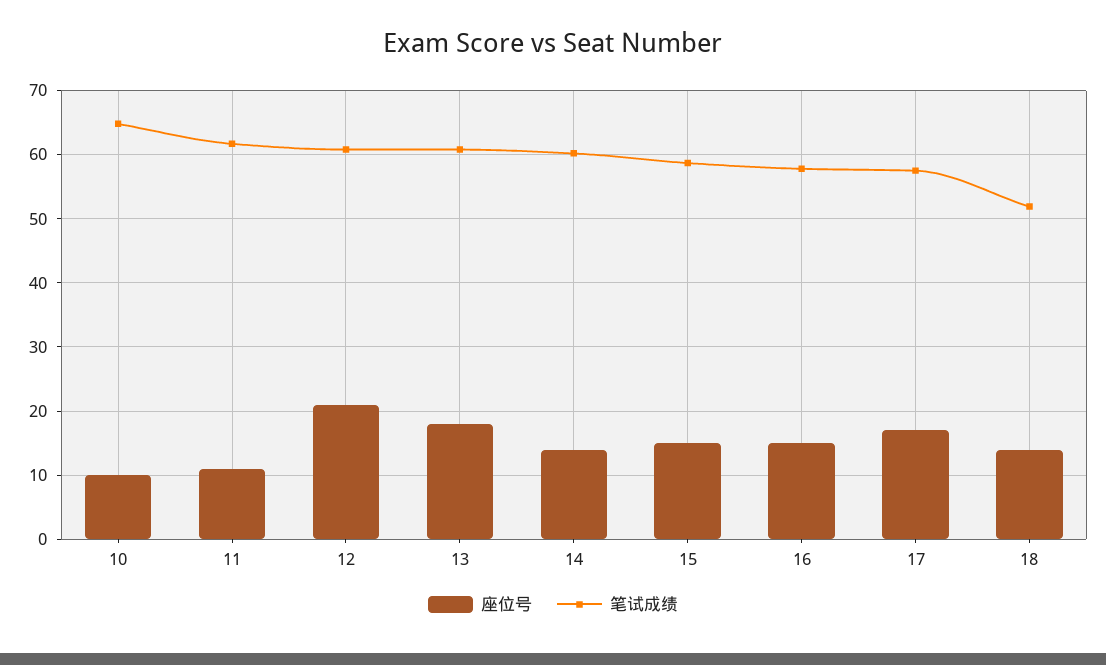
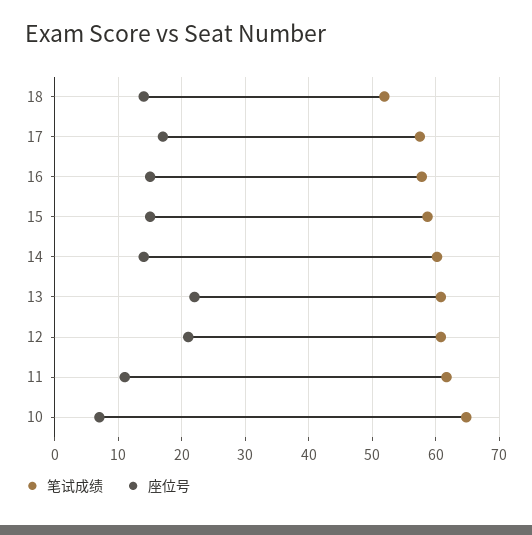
  {
    "座位号": {
-     "10": 10,
+     "10": 7,
      "11": 11,
      "12": 21,
-     "13": 18,
+     "13": 22,
      "14": 14,
      "15": 15,
      "16": 15,
      "17": 17,
      "18": 14
    },
    "笔试成绩": {
      "10": 65,
      "11": 62,
      "12": 61,
      "13": 61,
      "14": 60,
      "15": 59,
      "16": 58,
      "17": 58,
      "18": 52
    }
  }

